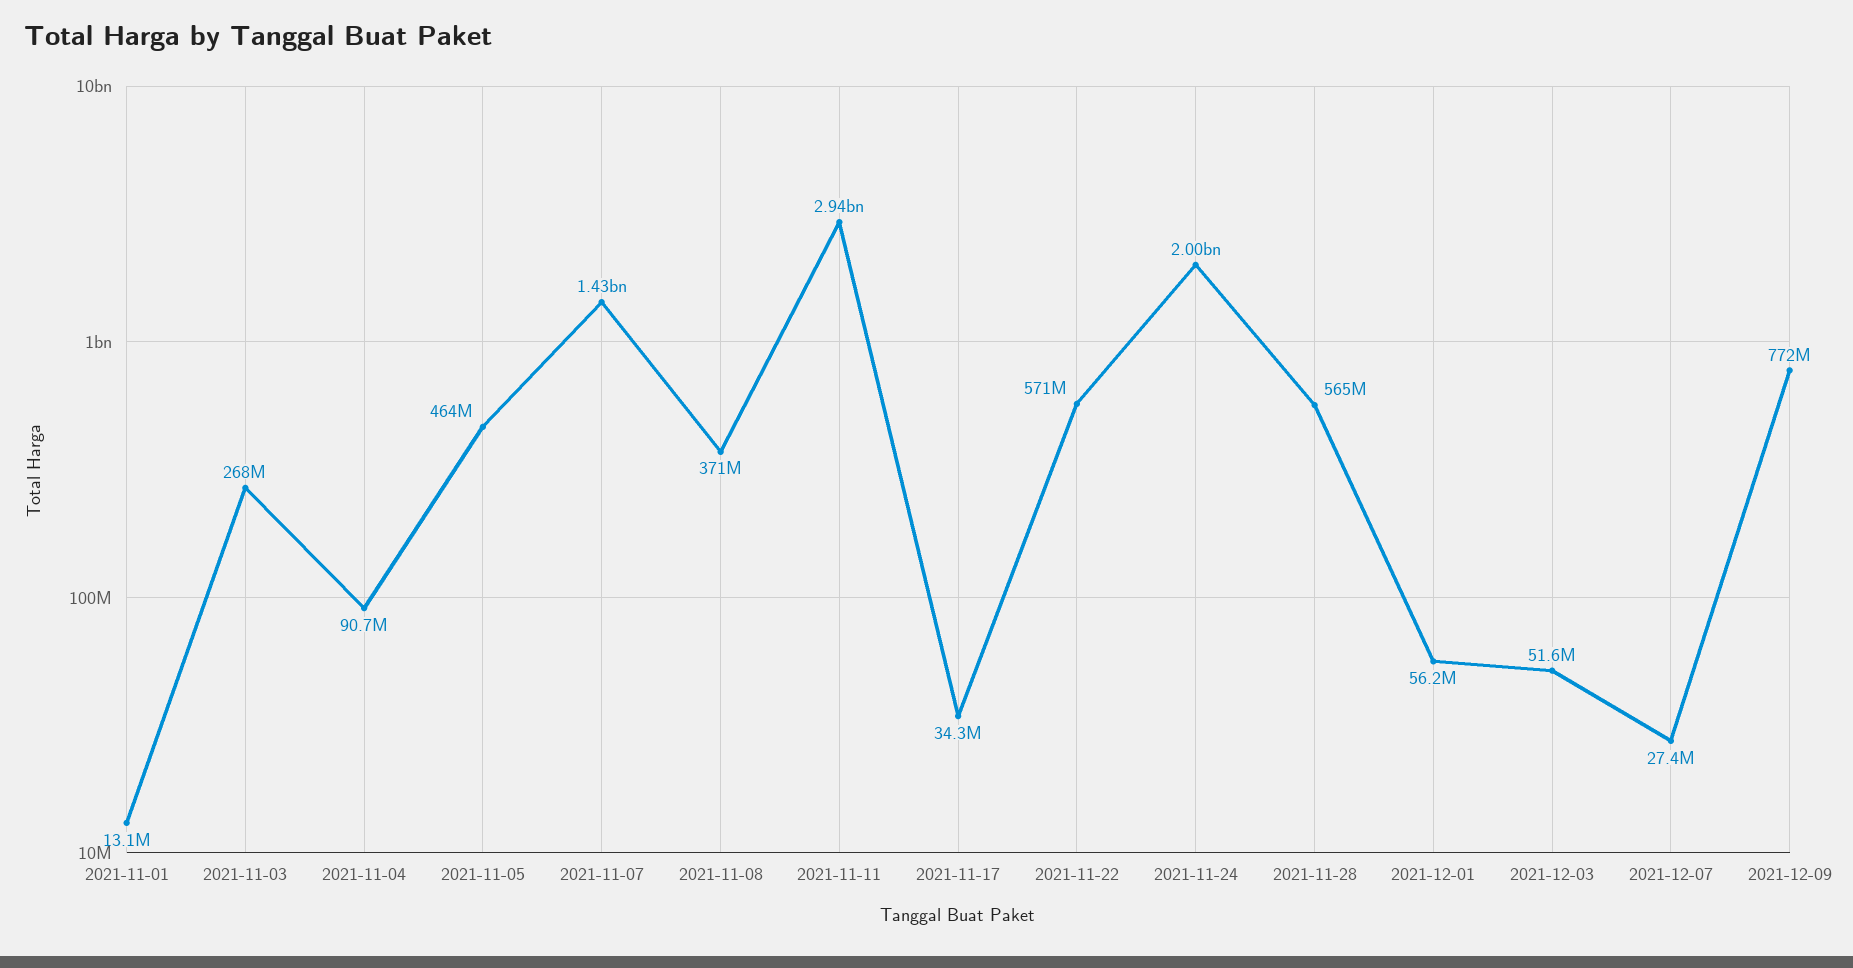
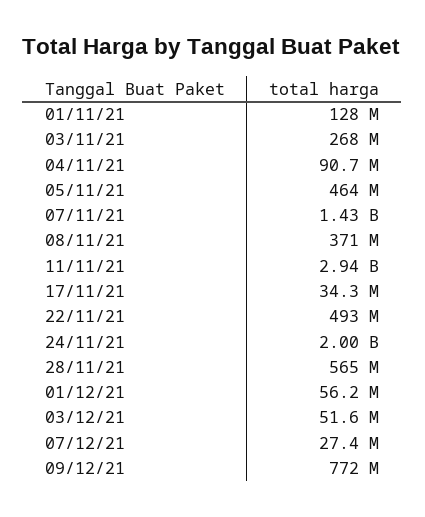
  {
-   "2021-11-01": 13100000,
+   "2021-11-01": 128000000,
    "2021-11-03": 268000000,
    "2021-11-04": 90700000,
    "2021-11-05": 464000000,
    "2021-11-07": 1430000000,
    "2021-11-08": 371000000,
    "2021-11-11": 2940000000,
    "2021-11-17": 34300000,
-   "2021-11-22": 571000000,
+   "2021-11-22": 493000000,
    "2021-11-24": 2000000000,
    "2021-11-28": 565000000,
    "2021-12-01": 56200000,
    "2021-12-03": 51600000,
    "2021-12-07": 27400000,
    "2021-12-09": 772000000
  }

